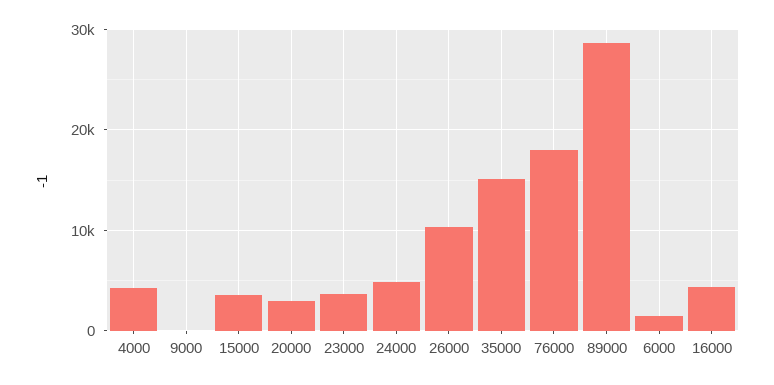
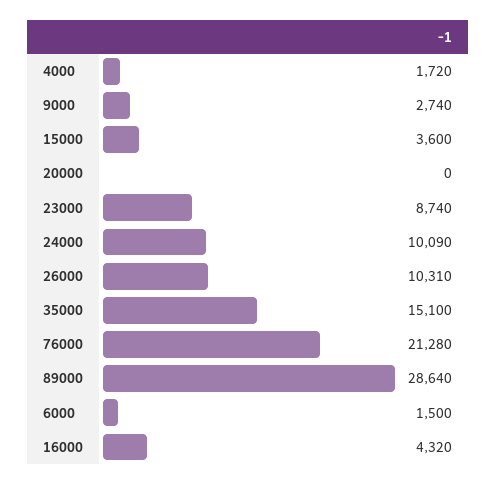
  {
-   "4000": 4000,
+   "4000": 1720,
-   "9000": 0,
+   "9000": 2740,
    "15000": 3600,
-   "20000": 3000,
+   "20000": 0,
-   "23000": 4000,
+   "23000": 8740,
-   "24000": 5000,
+   "24000": 10090,
    "26000": 10310,
    "35000": 15100,
-   "76000": 18000,
+   "76000": 21280,
    "89000": 28640,
    "6000": 1500,
    "16000": 4320
  }

